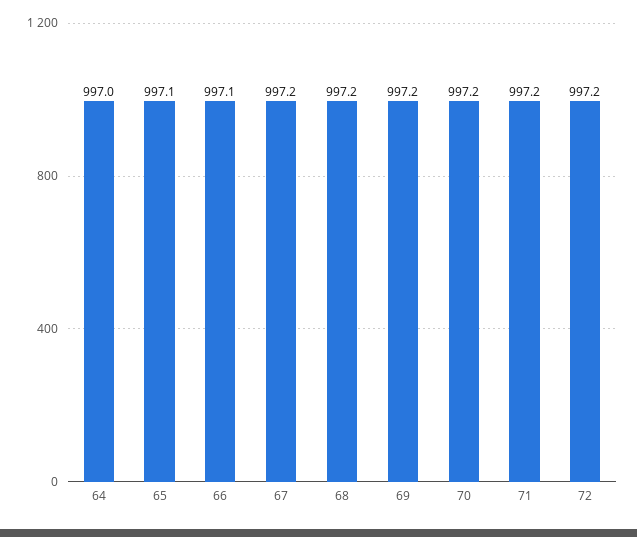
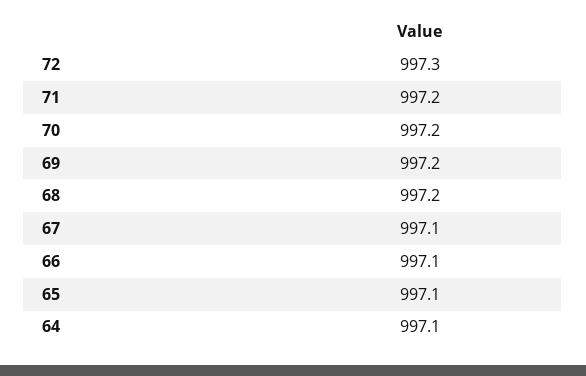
  {
-   "64": 997,
+   "64": 997.1,
    "65": 997.1,
    "66": 997.1,
-   "67": 997.2,
+   "67": 997.1,
    "68": 997.2,
    "69": 997.2,
    "70": 997.2,
    "71": 997.2,
-   "72": 997.2
+   "72": 997.3
  }

